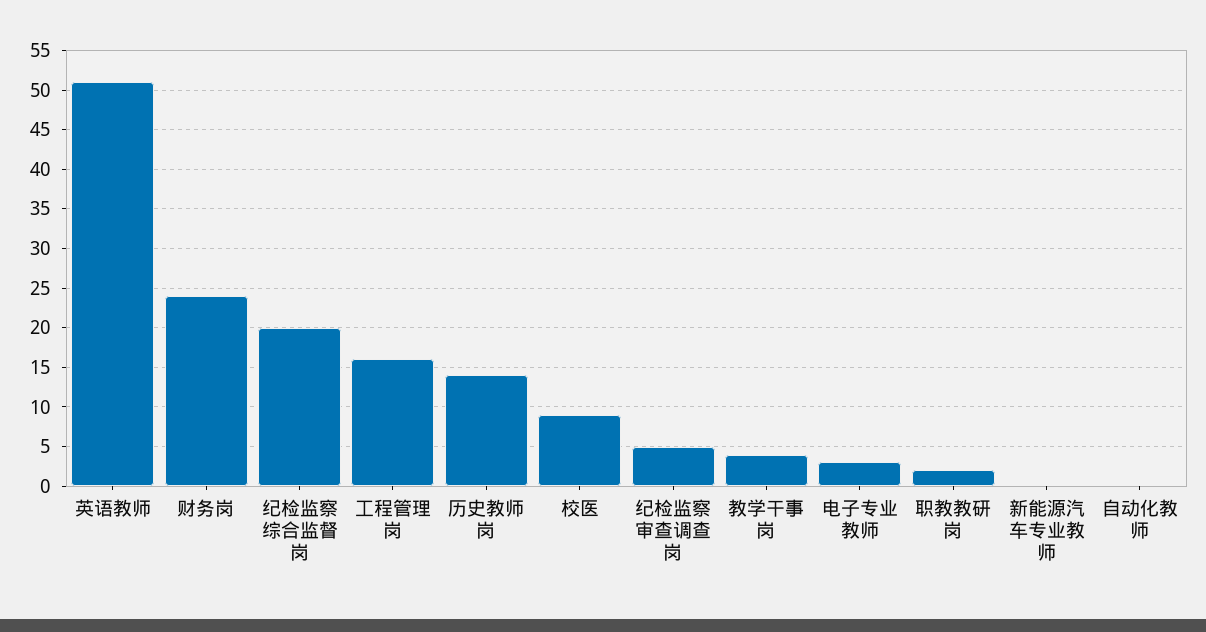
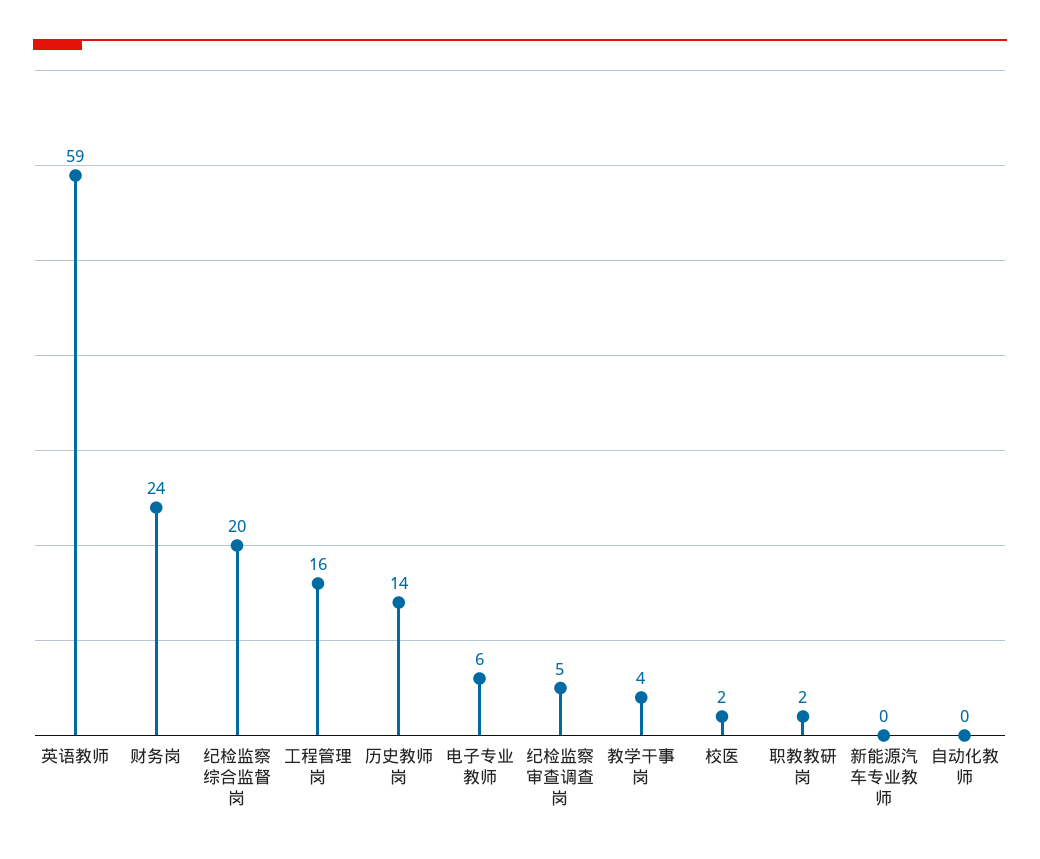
  {
-   "英语教师": 51,
+   "英语教师": 59,
    "财务岗": 24,
    "纪检监察综合监督岗": 20,
    "工程管理岗": 16,
    "历史教师岗": 14,
-   "校医": 9,
+   "校医": 2,
    "纪检监察审查调查岗": 5,
    "教学干事岗": 4,
-   "电子专业教师": 3,
+   "电子专业教师": 6,
    "职教教研岗": 2,
    "新能源汽车专业教师": 0,
    "自动化教师": 0
  }

